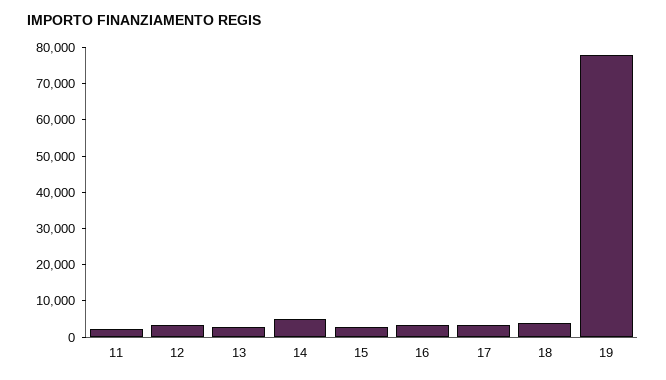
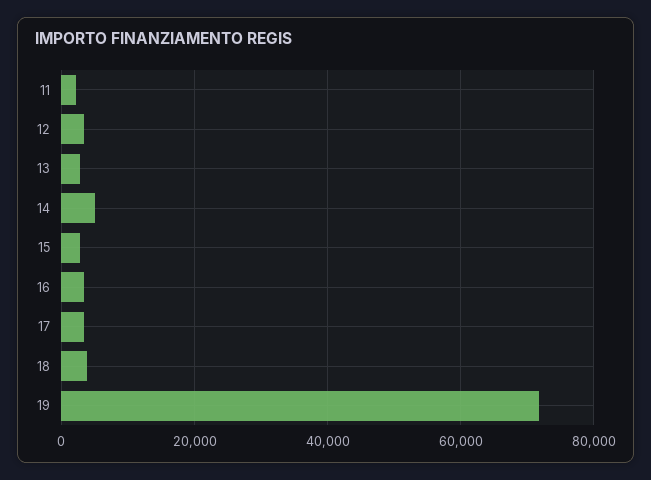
  {
    "11": 2000,
    "12": 4000,
    "13": 2000,
    "14": 4000,
    "15": 2000,
    "16": 4000,
    "17": 4000,
    "18": 4000,
-   "19": 77500
+   "19": 72000
  }

